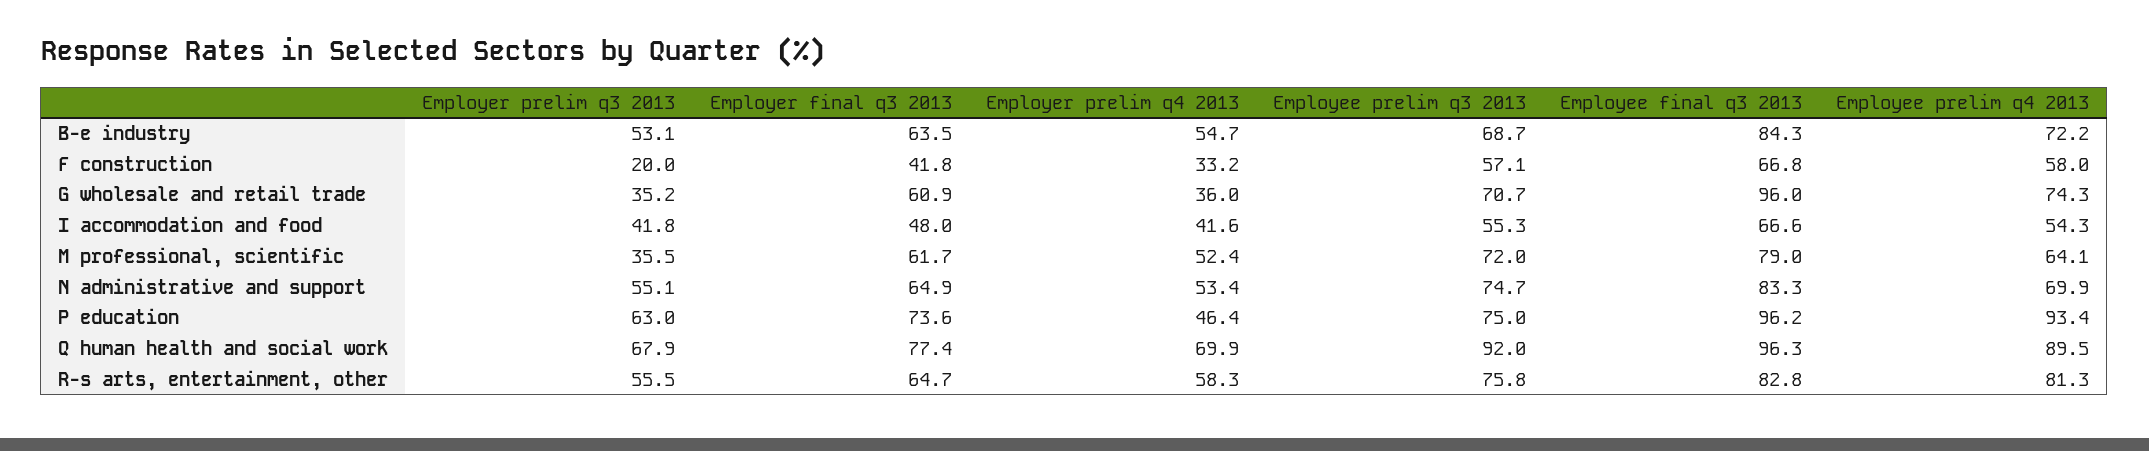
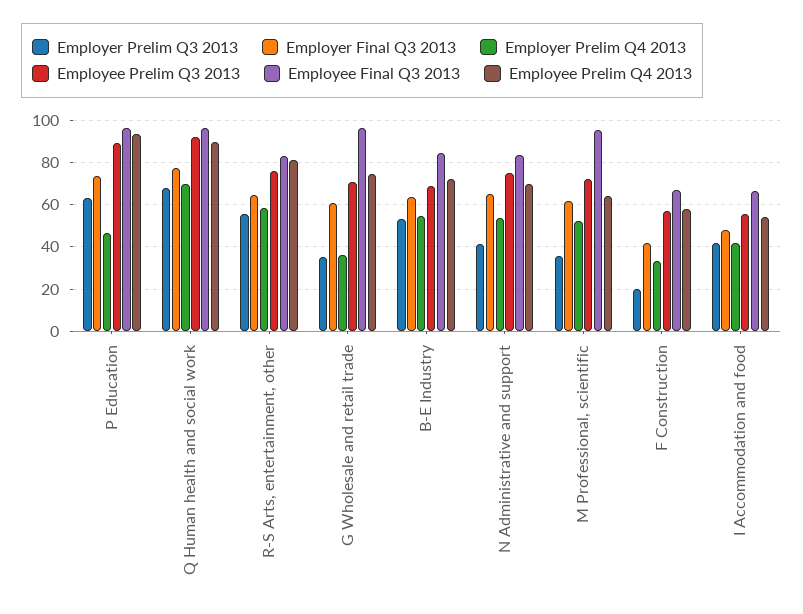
  {
    "Employer prelim q3 2013": {
      "B-e industry": 53.1,
      "F construction": 20,
      "G wholesale and retail trade": 35.2,
      "I accommodation and food": 41.8,
      "M professional, scientific": 35.5,
-     "N administrative and support": 55.1,
+     "N administrative and support": 40,
      "P education": 63,
      "Q human health and social work": 67.9,
      "R-s arts, entertainment, other": 55.5
    },
    "Employer final q3 2013": {
      "B-e industry": 63.5,
      "F construction": 41.8,
      "G wholesale and retail trade": 60.9,
      "I accommodation and food": 48,
      "M professional, scientific": 61.7,
      "N administrative and support": 64.9,
      "P education": 73.6,
      "Q human health and social work": 77.4,
      "R-s arts, entertainment, other": 64.7
    },
    "Employer prelim q4 2013": {
      "B-e industry": 54.7,
      "F construction": 33.2,
      "G wholesale and retail trade": 36,
      "I accommodation and food": 41.6,
      "M professional, scientific": 52.4,
      "N administrative and support": 53.4,
      "P education": 46.4,
      "Q human health and social work": 69.9,
      "R-s arts, entertainment, other": 58.3
    },
    "Employee prelim q3 2013": {
      "B-e industry": 68.7,
      "F construction": 57.1,
      "G wholesale and retail trade": 70.7,
      "I accommodation and food": 55.3,
      "M professional, scientific": 72,
      "N administrative and support": 74.7,
-     "P education": 75,
+     "P education": 90,
      "Q human health and social work": 92,
      "R-s arts, entertainment, other": 75.8
    },
    "Employee final q3 2013": {
      "B-e industry": 84.3,
      "F construction": 66.8,
      "G wholesale and retail trade": 96,
      "I accommodation and food": 66.6,
-     "M professional, scientific": 79,
+     "M professional, scientific": 95,
      "N administrative and support": 83.3,
      "P education": 96.2,
      "Q human health and social work": 96.3,
      "R-s arts, entertainment, other": 82.8
    },
    "Employee prelim q4 2013": {
      "B-e industry": 72.2,
      "F construction": 58,
      "G wholesale and retail trade": 74.3,
      "I accommodation and food": 54.3,
      "M professional, scientific": 64.1,
      "N administrative and support": 69.9,
      "P education": 93.4,
      "Q human health and social work": 89.5,
      "R-s arts, entertainment, other": 81.3
    }
  }

